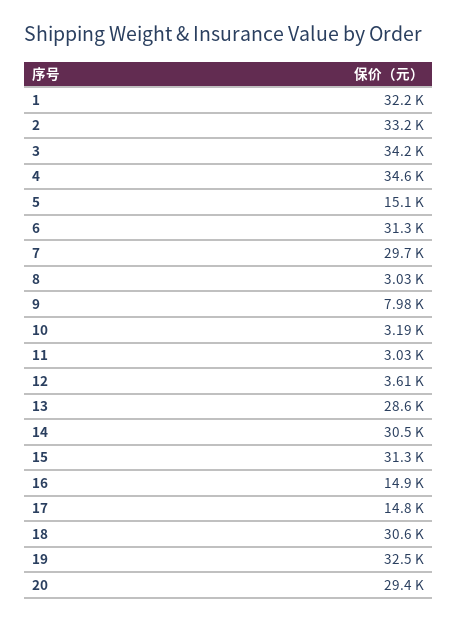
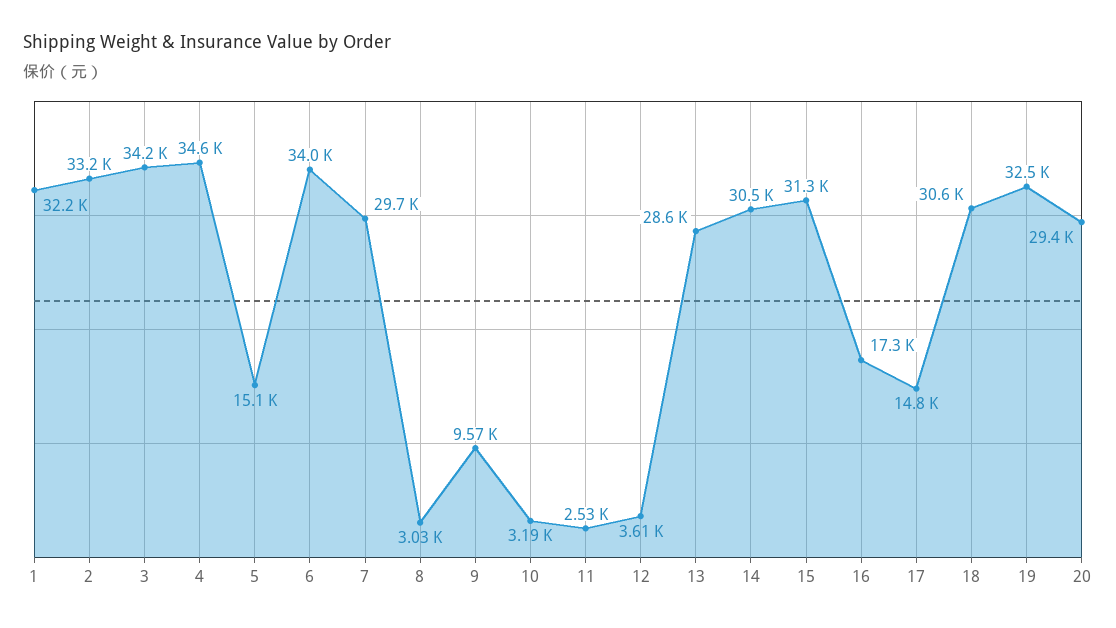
  {
    "1": 32200,
    "2": 33200,
    "3": 34200,
    "4": 34600,
    "5": 15100,
-   "6": 31300,
+   "6": 34000,
    "7": 29700,
    "8": 3030,
-   "9": 7980,
+   "9": 9570,
    "10": 3190,
-   "11": 3030,
+   "11": 2530,
    "12": 3610,
    "13": 28600,
    "14": 30500,
    "15": 31300,
-   "16": 14900,
+   "16": 17300,
    "17": 14800,
    "18": 30600,
    "19": 32500,
    "20": 29400
  }

